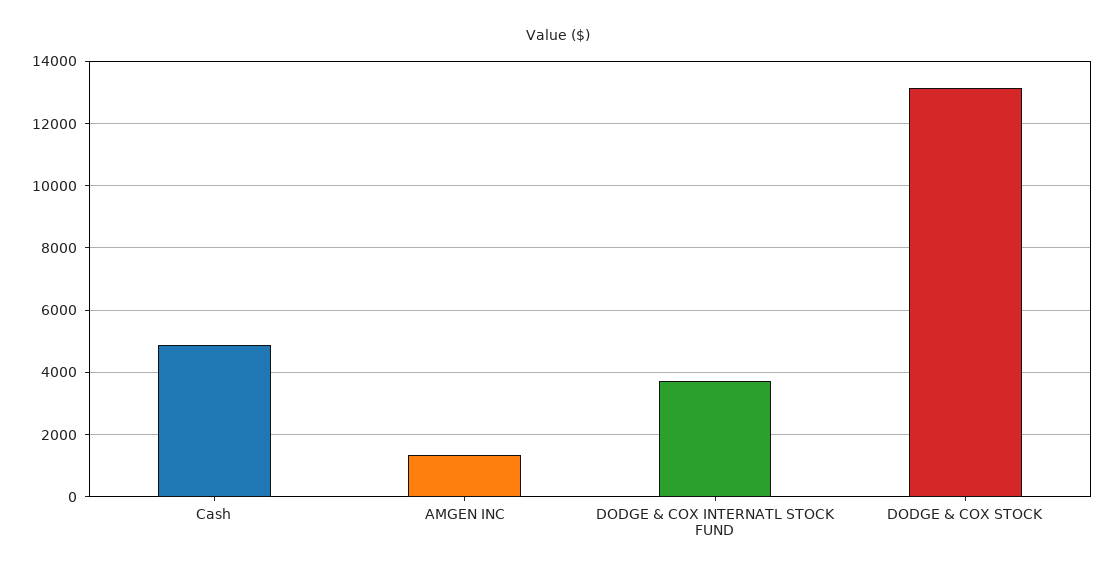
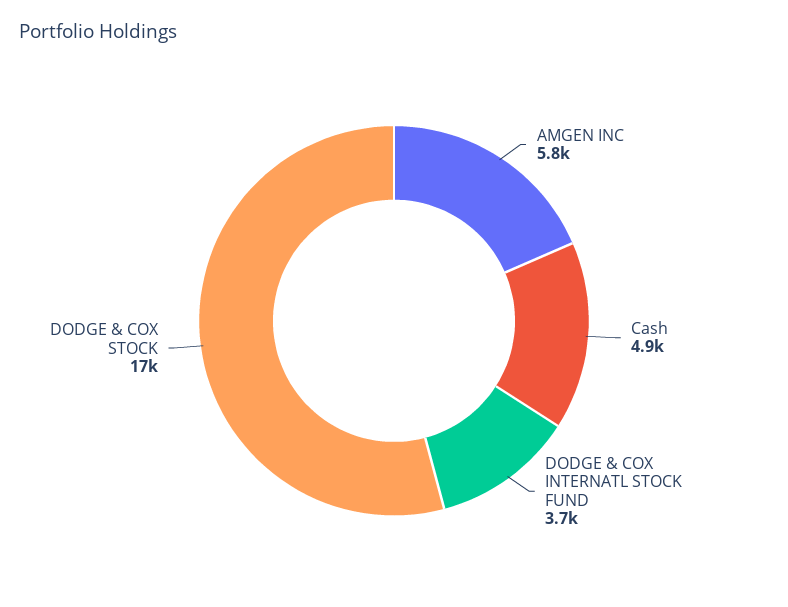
  {
    "Cash": 4900,
-   "AMGEN INC": 1400,
+   "AMGEN INC": 5800,
    "DODGE & COX INTERNATL STOCK FUND": 3700,
-   "DODGE & COX STOCK": 13200
+   "DODGE & COX STOCK": 17000
  }

